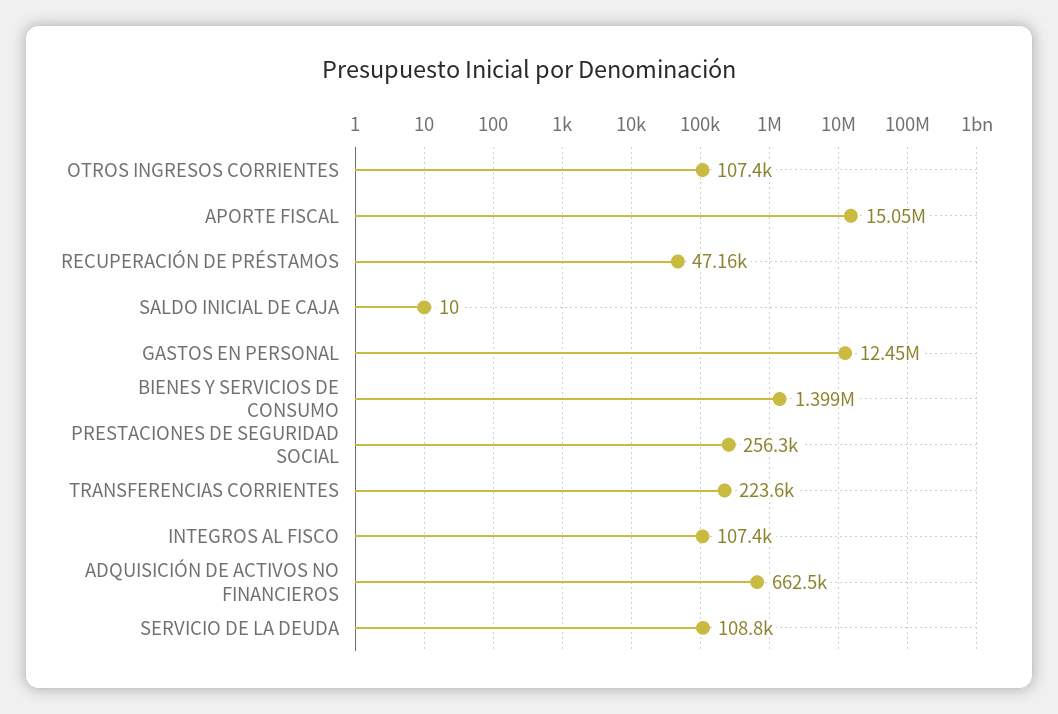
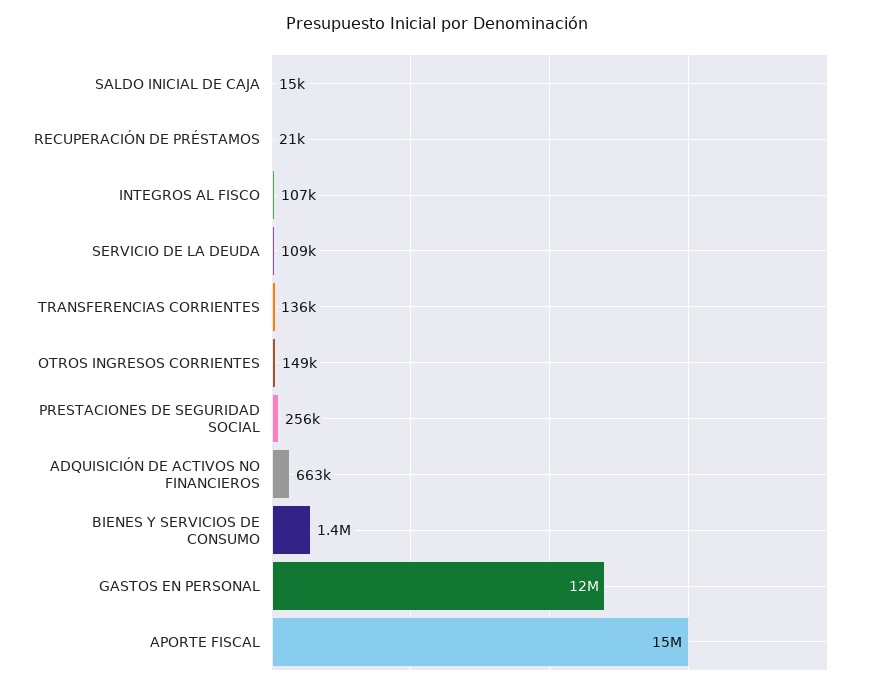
  {
-   "OTROS INGRESOS CORRIENTES": 107400,
+   "OTROS INGRESOS CORRIENTES": 149000,
    "APORTE FISCAL": 15050000,
-   "RECUPERACIÓN DE PRÉSTAMOS": 47160,
+   "RECUPERACIÓN DE PRÉSTAMOS": 21000,
-   "SALDO INICIAL DE CAJA": 10,
+   "SALDO INICIAL DE CAJA": 15000,
    "GASTOS EN PERSONAL": 12450000,
    "BIENES Y SERVICIOS DE CONSUMO": 1399000,
    "PRESTACIONES DE SEGURIDAD SOCIAL": 256300,
-   "TRANSFERENCIAS CORRIENTES": 223600,
+   "TRANSFERENCIAS CORRIENTES": 136000,
    "INTEGROS AL FISCO": 107400,
    "ADQUISICIÓN DE ACTIVOS NO FINANCIEROS": 662500,
    "SERVICIO DE LA DEUDA": 108800
  }

